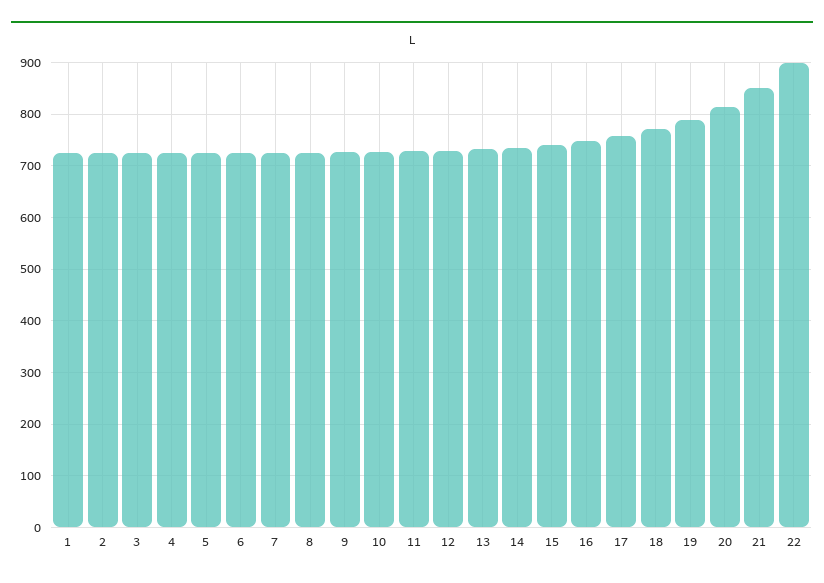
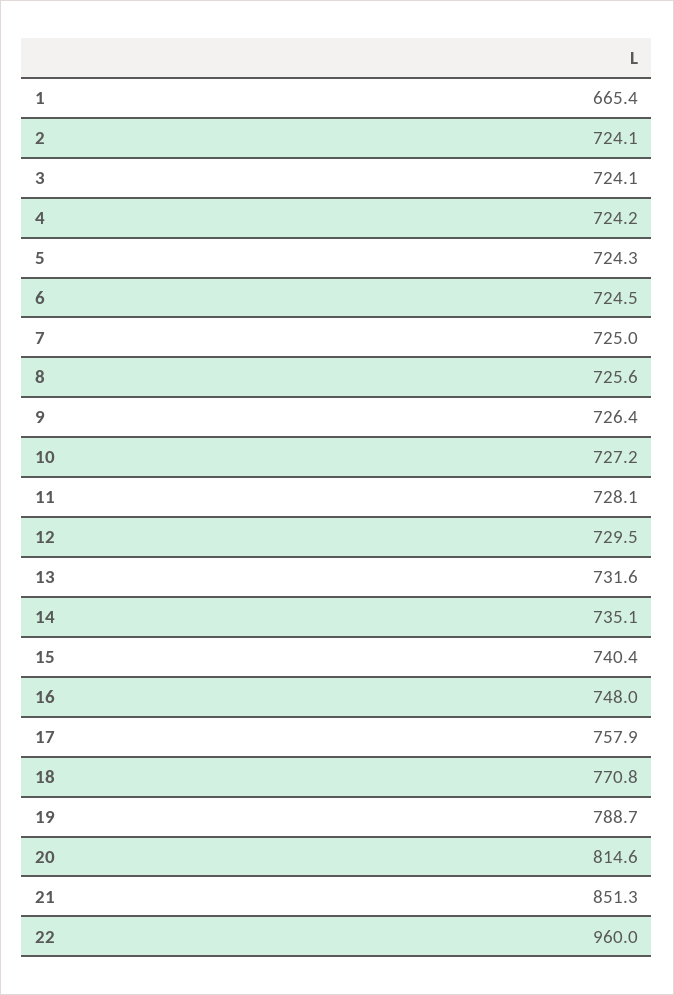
  {
-   "1": 720,
+   "1": 665.4,
    "2": 724.1,
    "3": 724.1,
    "4": 724.2,
    "5": 724.3,
    "6": 724.5,
    "7": 725,
    "8": 725.6,
    "9": 726.4,
    "10": 727.2,
    "11": 728.1,
    "12": 729.5,
    "13": 731.6,
    "14": 735.1,
    "15": 740.4,
    "16": 748,
    "17": 757.9,
    "18": 770.8,
    "19": 788.7,
    "20": 814.6,
    "21": 851.3,
-   "22": 900
+   "22": 960
  }

